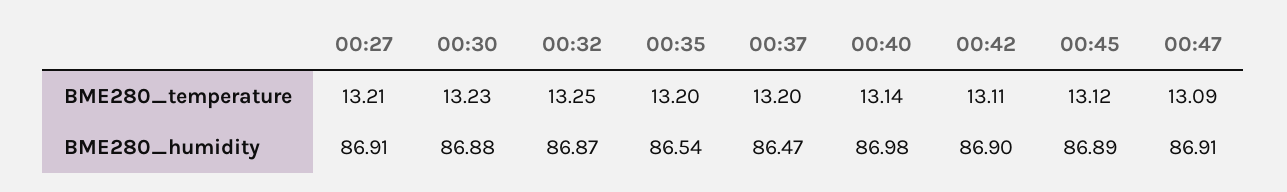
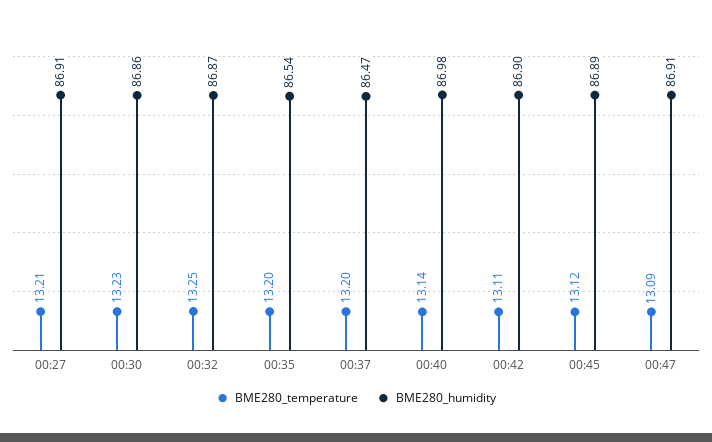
  {
    "BME280_temperature": {
      "00:27": 13.21,
      "00:30": 13.23,
      "00:32": 13.25,
      "00:35": 13.2,
      "00:37": 13.2,
      "00:40": 13.14,
      "00:42": 13.11,
      "00:45": 13.12,
      "00:47": 13.09
    },
    "BME280_humidity": {
      "00:27": 86.91,
-     "00:30": 86.88,
+     "00:30": 86.86,
      "00:32": 86.87,
      "00:35": 86.54,
      "00:37": 86.47,
      "00:40": 86.98,
      "00:42": 86.9,
      "00:45": 86.89,
      "00:47": 86.91
    }
  }

